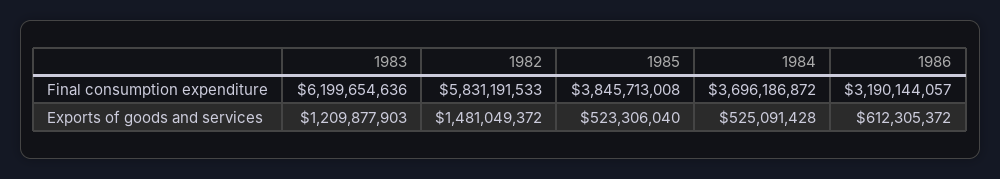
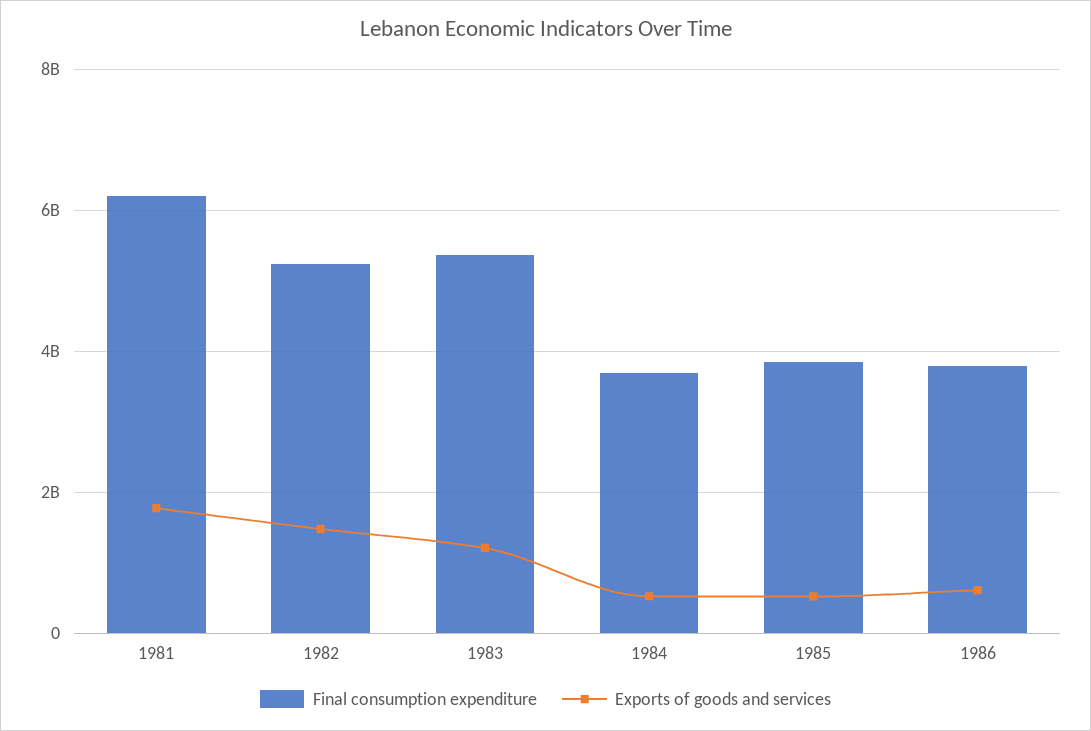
  {
    "Final consumption expenditure": {
-     "1983": 6199654636,
+     "1983": 5400000000,
-     "1982": 5831191533,
+     "1982": 5200000000,
      "1985": 3845713008,
      "1984": 3696186872,
-     "1986": 3190144057
+     "1986": 3800000000,
+     "1981": 6200000000
    },
    "Exports of goods and services": {
      "1983": 1209877903,
      "1982": 1481049372,
      "1985": 523306040,
      "1984": 525091428,
-     "1986": 612305372
+     "1986": 612305372,
+     "1981": 1800000000
    }
  }

